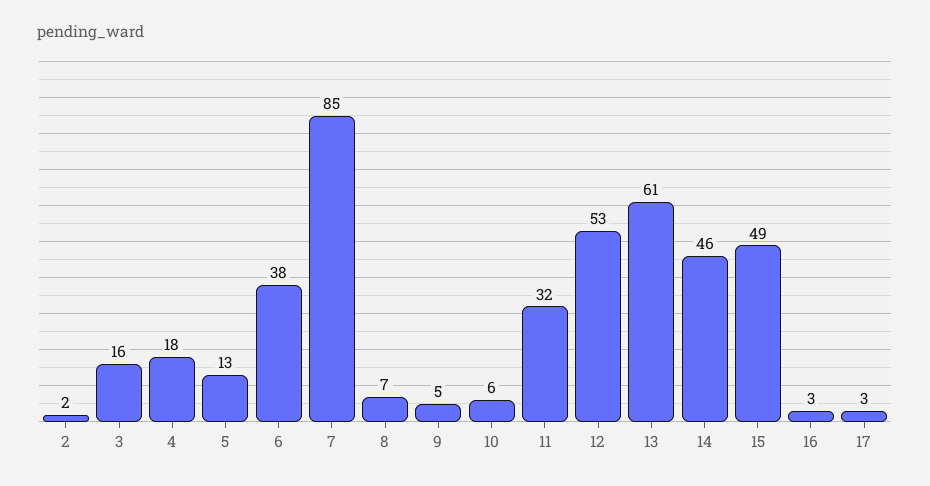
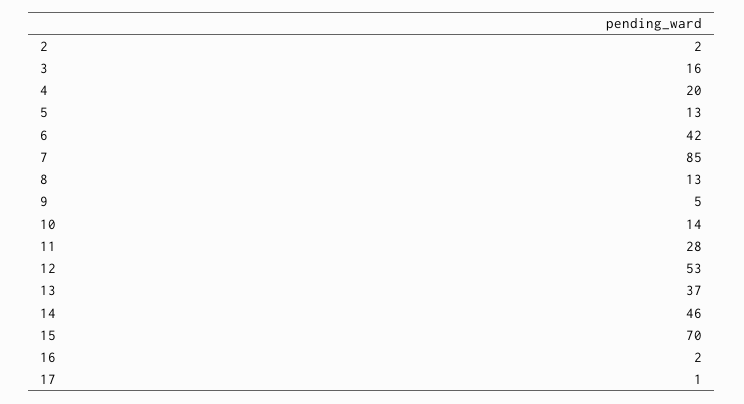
  {
    "2": 2,
    "3": 16,
-   "4": 18,
+   "4": 20,
    "5": 13,
-   "6": 38,
+   "6": 42,
    "7": 85,
-   "8": 7,
+   "8": 13,
    "9": 5,
-   "10": 6,
+   "10": 14,
-   "11": 32,
+   "11": 28,
    "12": 53,
-   "13": 61,
+   "13": 37,
    "14": 46,
-   "15": 49,
+   "15": 70,
-   "16": 3,
+   "16": 2,
-   "17": 3
+   "17": 1
  }

